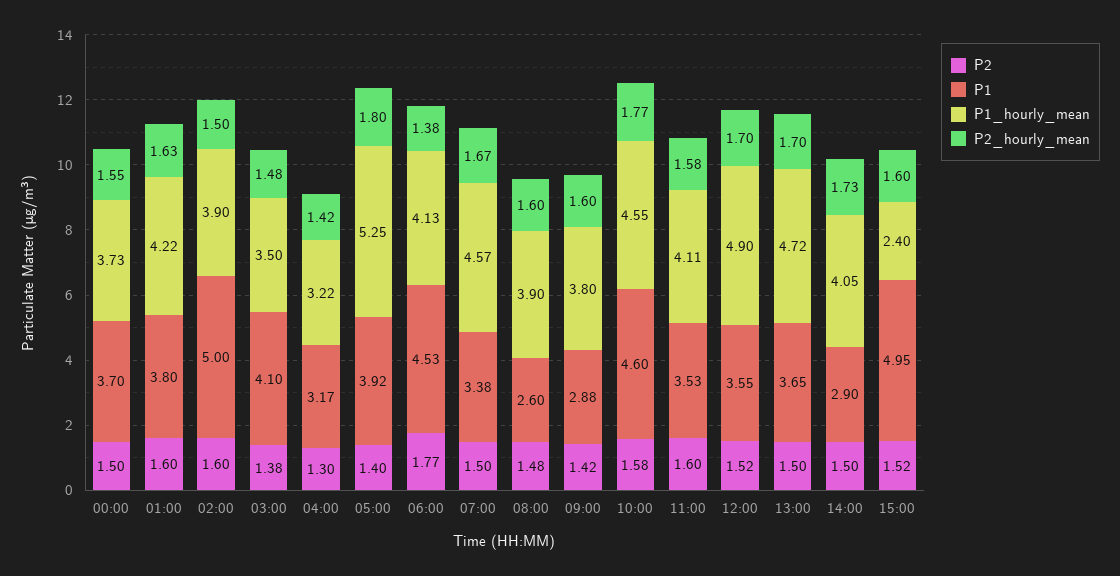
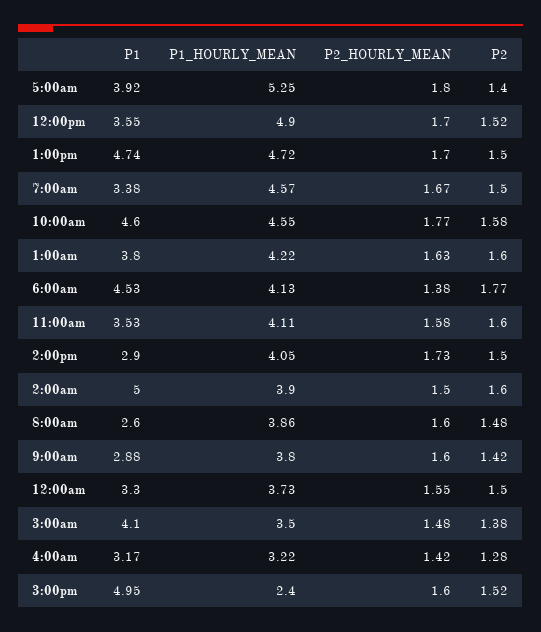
  {
    "P2": {
      "00:00": 1.5,
      "01:00": 1.6,
      "02:00": 1.6,
      "03:00": 1.38,
-     "04:00": 1.3,
+     "04:00": 1.28,
      "05:00": 1.4,
      "06:00": 1.77,
      "07:00": 1.5,
      "08:00": 1.48,
      "09:00": 1.42,
      "10:00": 1.58,
      "11:00": 1.6,
      "12:00": 1.52,
      "13:00": 1.5,
      "14:00": 1.5,
      "15:00": 1.52
    },
    "P1": {
-     "00:00": 3.7,
+     "00:00": 3.3,
      "01:00": 3.8,
      "02:00": 5,
      "03:00": 4.1,
      "04:00": 3.17,
      "05:00": 3.92,
      "06:00": 4.53,
      "07:00": 3.38,
      "08:00": 2.6,
      "09:00": 2.88,
      "10:00": 4.6,
      "11:00": 3.53,
      "12:00": 3.55,
-     "13:00": 3.65,
+     "13:00": 4.74,
      "14:00": 2.9,
      "15:00": 4.95
    },
    "P1_hourly_mean": {
      "00:00": 3.73,
      "01:00": 4.22,
      "02:00": 3.9,
      "03:00": 3.5,
      "04:00": 3.22,
      "05:00": 5.25,
      "06:00": 4.13,
      "07:00": 4.57,
-     "08:00": 3.9,
+     "08:00": 3.86,
      "09:00": 3.8,
      "10:00": 4.55,
      "11:00": 4.11,
      "12:00": 4.9,
      "13:00": 4.72,
      "14:00": 4.05,
      "15:00": 2.4
    },
    "P2_hourly_mean": {
      "00:00": 1.55,
      "01:00": 1.63,
      "02:00": 1.5,
      "03:00": 1.48,
      "04:00": 1.42,
      "05:00": 1.8,
      "06:00": 1.38,
      "07:00": 1.67,
      "08:00": 1.6,
      "09:00": 1.6,
      "10:00": 1.77,
      "11:00": 1.58,
      "12:00": 1.7,
      "13:00": 1.7,
      "14:00": 1.73,
      "15:00": 1.6
    }
  }

